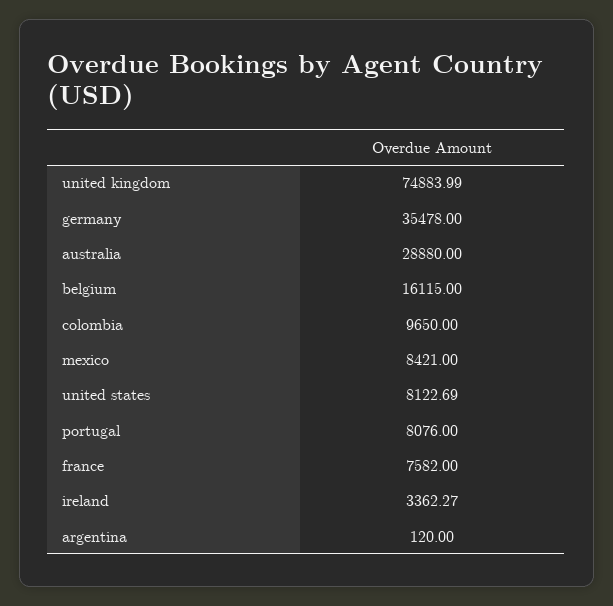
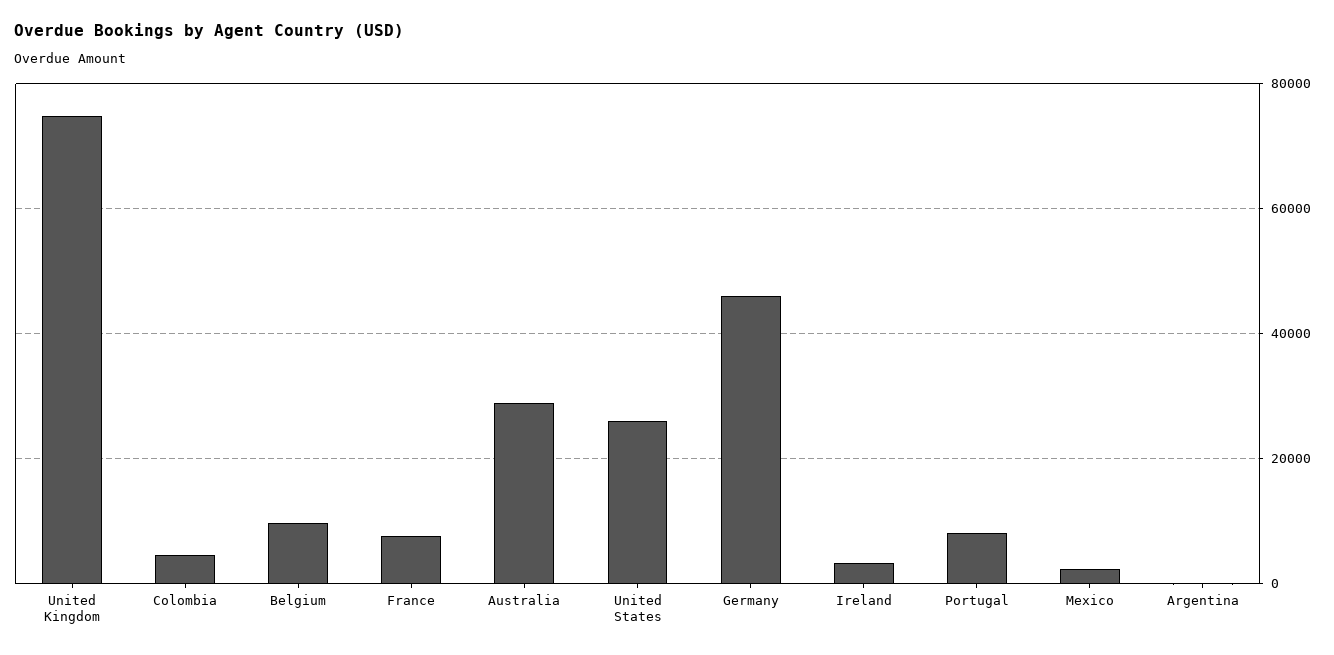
  {
    "united kingdom": 74883.99,
-   "germany": 35478,
+   "germany": 46000,
    "australia": 28880,
-   "belgium": 16115,
+   "belgium": 10000,
-   "colombia": 9650,
+   "colombia": 4000,
-   "mexico": 8421,
+   "mexico": 2000,
-   "united states": 8122.69,
+   "united states": 26000,
    "portugal": 8076,
    "france": 7582,
    "ireland": 3362.27,
    "argentina": 120
  }

